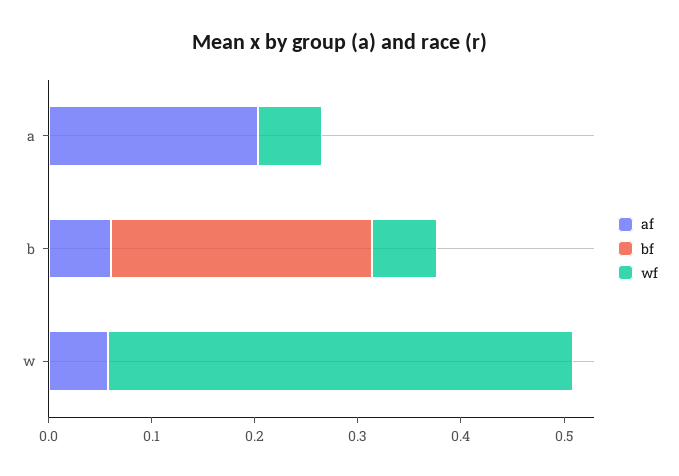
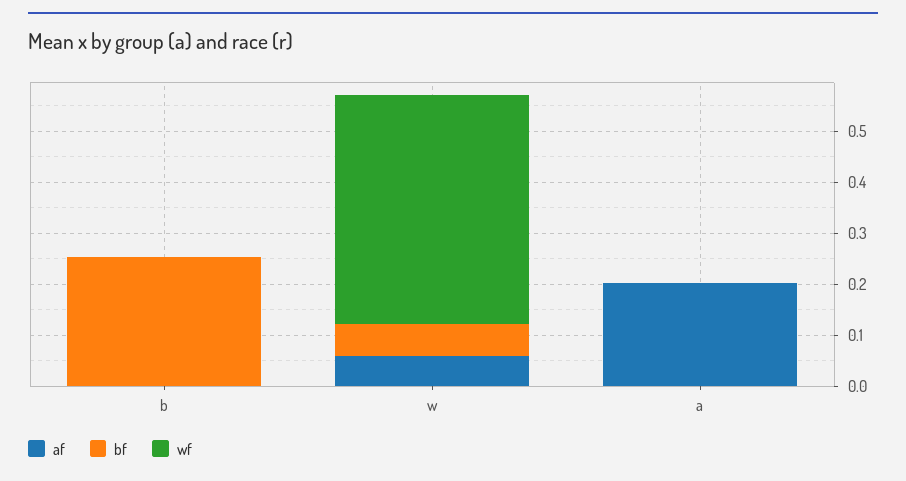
  {
    "af": {
      "a": 0.2,
-     "b": 0.06,
+     "b": 0,
      "w": 0.06
    },
    "bf": {
      "a": 0,
      "b": 0.26,
-     "w": 0
+     "w": 0.06
    },
    "wf": {
-     "a": 0.06,
+     "a": 0,
-     "b": 0.06,
+     "b": 0,
      "w": 0.46
    }
  }

